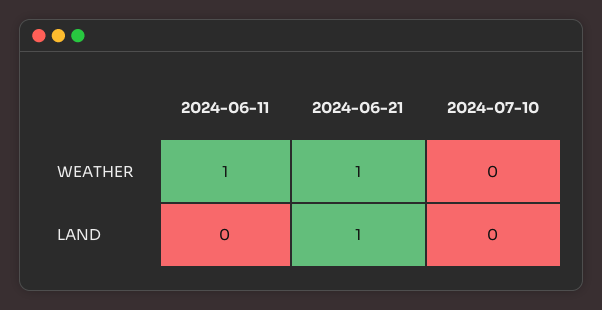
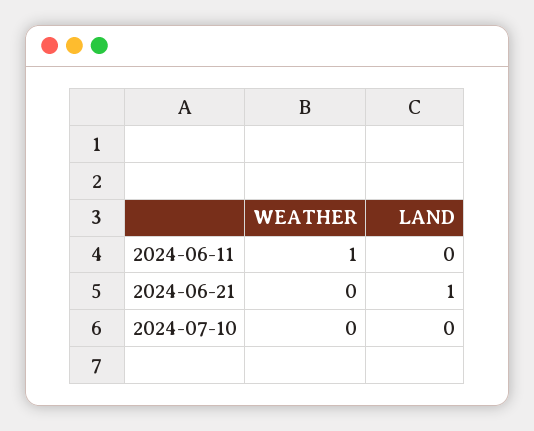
  {
    "2024-06-11": {
      "WEATHER": 1,
      "LAND": 0
    },
    "2024-06-21": {
-     "WEATHER": 1,
+     "WEATHER": 0,
      "LAND": 1
    },
    "2024-07-10": {
      "WEATHER": 0,
      "LAND": 0
    }
  }

